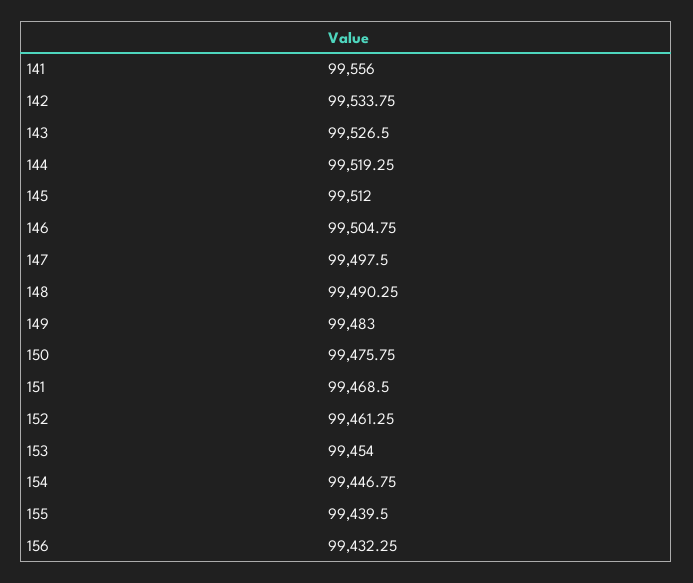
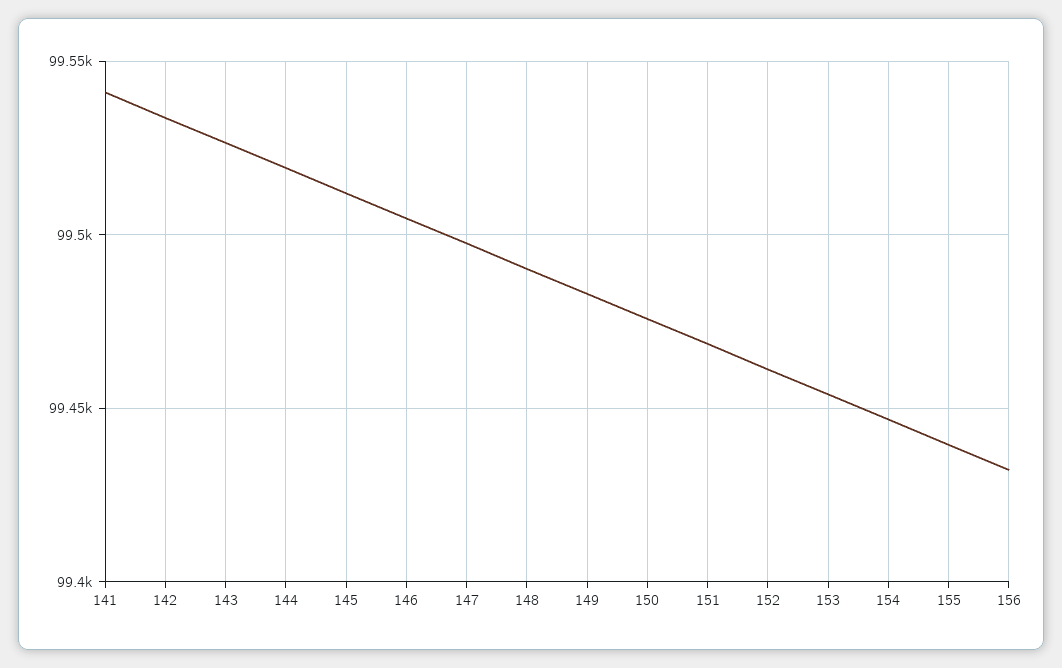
  {
-   "141": 99556,
+   "141": 99540,
    "142": 99533.75,
    "143": 99526.5,
    "144": 99519.25,
    "145": 99512,
    "146": 99504.75,
    "147": 99497.5,
    "148": 99490.25,
    "149": 99483,
    "150": 99475.75,
    "151": 99468.5,
    "152": 99461.25,
    "153": 99454,
    "154": 99446.75,
    "155": 99439.5,
    "156": 99432.25
  }

